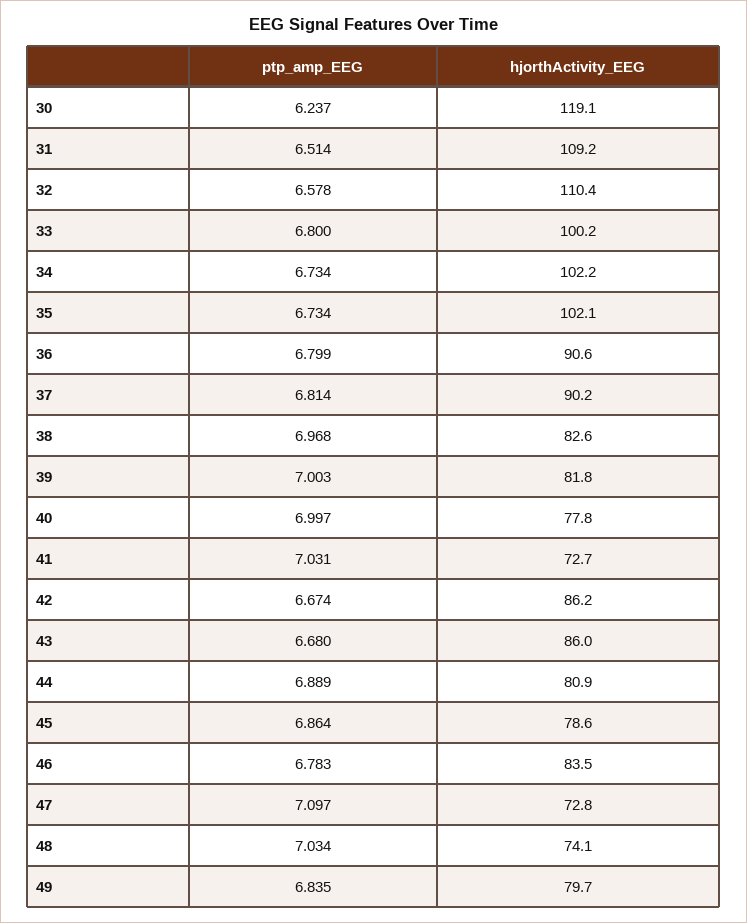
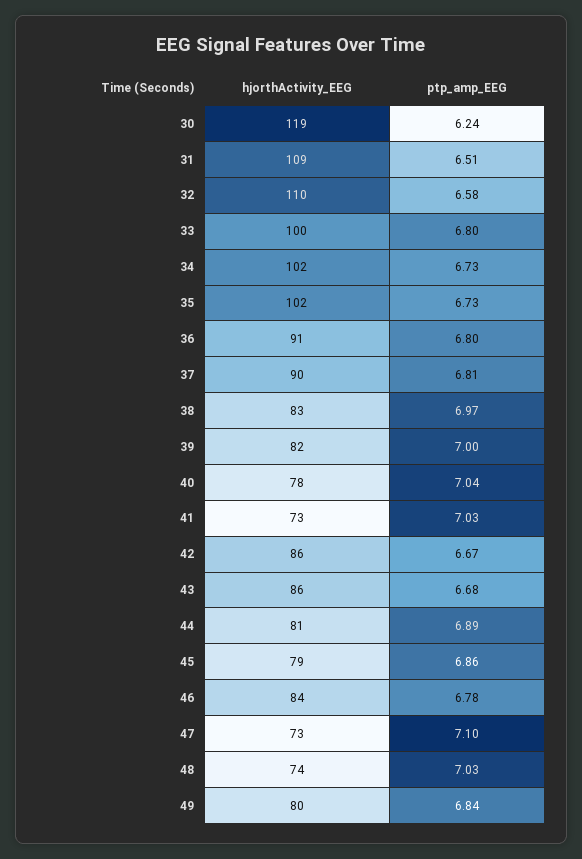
  {
    "ptp_amp_EEG": {
      "30": 6.237,
      "31": 6.514,
      "32": 6.578,
      "33": 6.8,
      "34": 6.734,
      "35": 6.734,
      "36": 6.799,
      "37": 6.814,
      "38": 6.968,
      "39": 7.003,
-     "40": 6.997,
+     "40": 7.04,
      "41": 7.031,
      "42": 6.674,
      "43": 6.68,
      "44": 6.889,
      "45": 6.864,
      "46": 6.783,
      "47": 7.097,
      "48": 7.034,
      "49": 6.835
    },
    "hjorthActivity_EEG": {
      "30": 119.1,
      "31": 109.2,
      "32": 110.4,
      "33": 100.2,
      "34": 102.2,
      "35": 102.1,
      "36": 90.6,
      "37": 90.2,
      "38": 82.6,
      "39": 81.8,
      "40": 77.8,
      "41": 72.7,
      "42": 86.2,
      "43": 86,
      "44": 80.9,
      "45": 78.6,
      "46": 83.5,
      "47": 72.8,
      "48": 74.1,
      "49": 79.7
    }
  }

